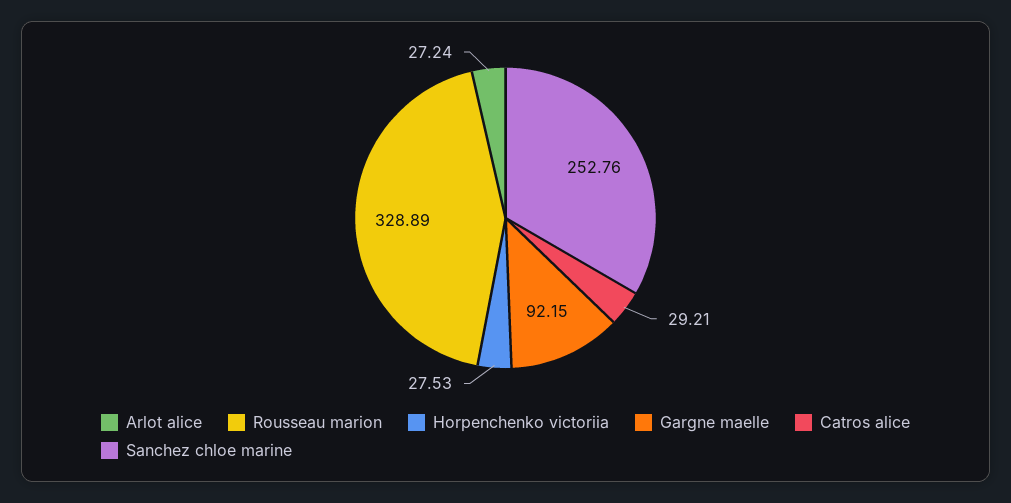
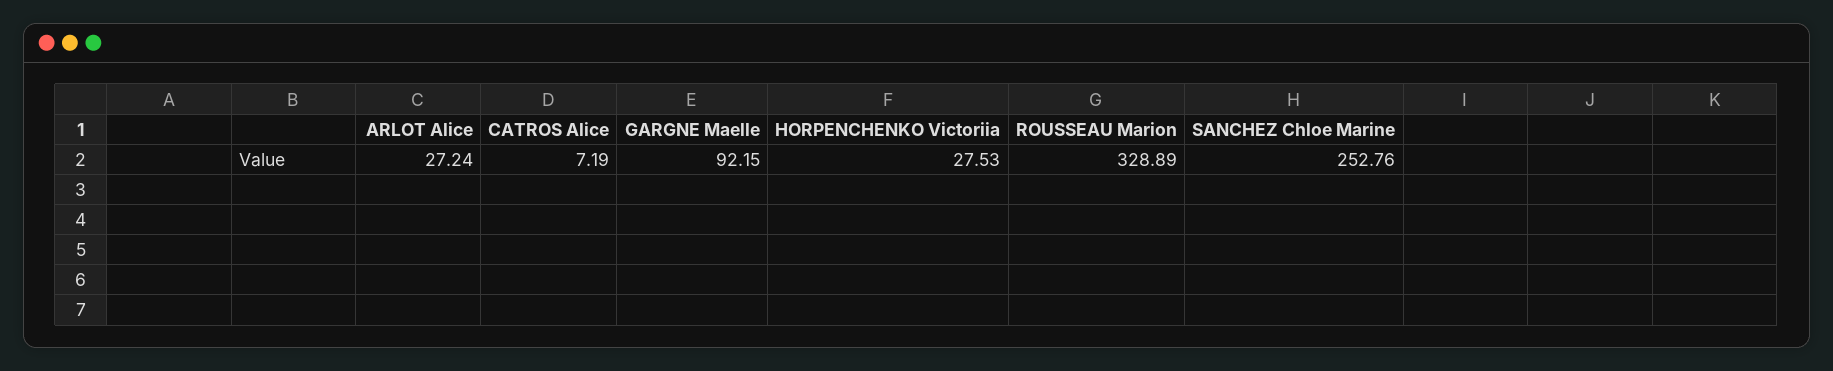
  {
    "Arlot alice": 27.24,
    "Rousseau marion": 328.89,
    "Horpenchenko victoriia": 27.53,
    "Gargne maelle": 92.15,
-   "Catros alice": 29.21,
+   "Catros alice": 7.19,
    "Sanchez chloe marine": 252.76
  }

